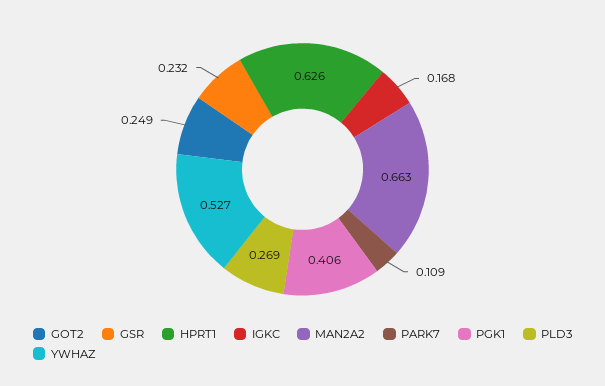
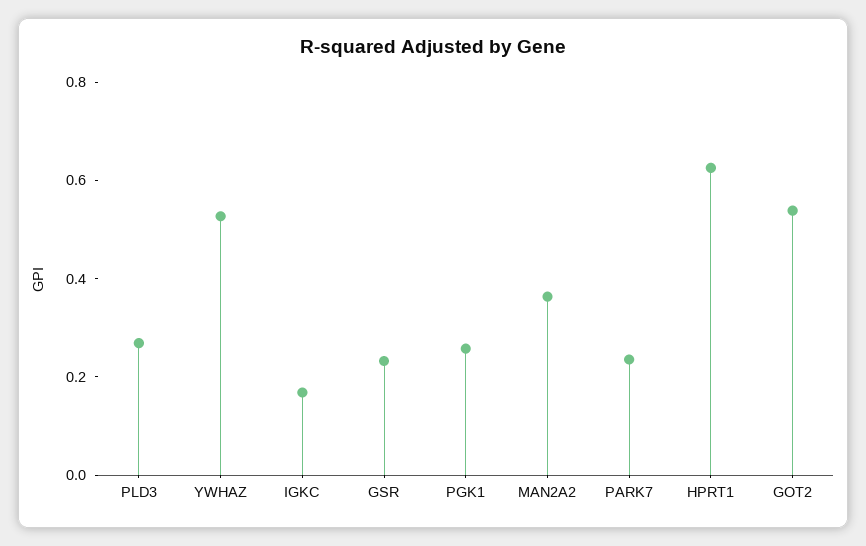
  {
-   "GOT2": 0.249,
+   "GOT2": 0.55,
    "GSR": 0.232,
    "HPRT1": 0.626,
    "IGKC": 0.168,
-   "MAN2A2": 0.663,
+   "MAN2A2": 0.35,
-   "PARK7": 0.109,
+   "PARK7": 0.25,
-   "PGK1": 0.406,
+   "PGK1": 0.25,
    "PLD3": 0.269,
    "YWHAZ": 0.527
  }

